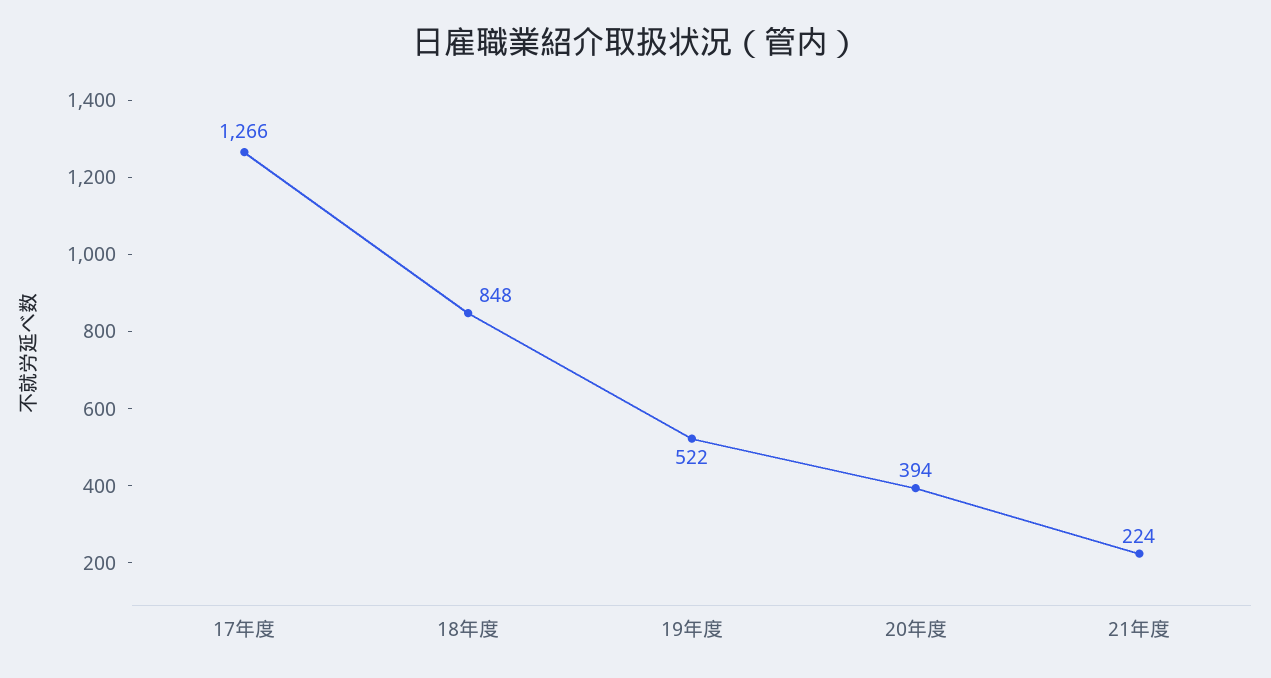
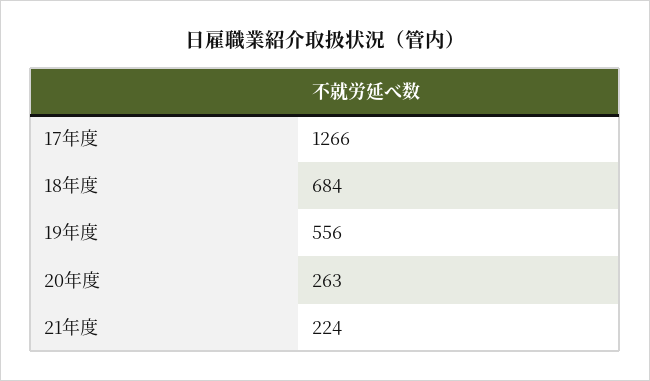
  {
    "17年度": 1266,
-   "18年度": 848,
+   "18年度": 684,
-   "19年度": 522,
+   "19年度": 556,
-   "20年度": 394,
+   "20年度": 263,
    "21年度": 224
  }

